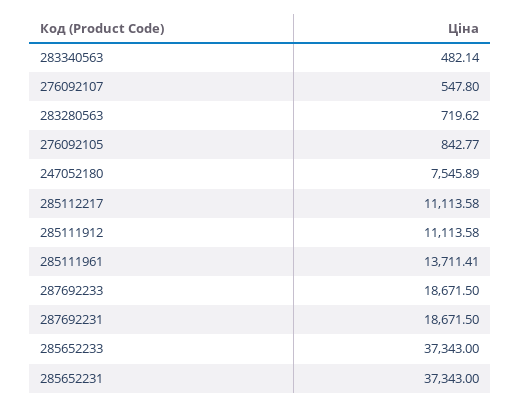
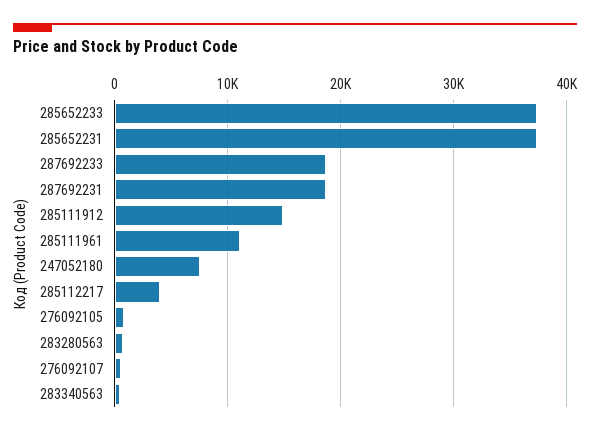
  {
    "283340563": 482.14,
    "276092107": 547.8,
    "283280563": 719.62,
    "276092105": 842.77,
    "247052180": 7545.89,
-   "285112217": 11113.58,
+   "285112217": 4000,
-   "285111912": 11113.58,
+   "285111912": 15000,
-   "285111961": 13711.41,
+   "285111961": 11000,
    "287692233": 18671.5,
    "287692231": 18671.5,
    "285652233": 37343,
    "285652231": 37343
  }

